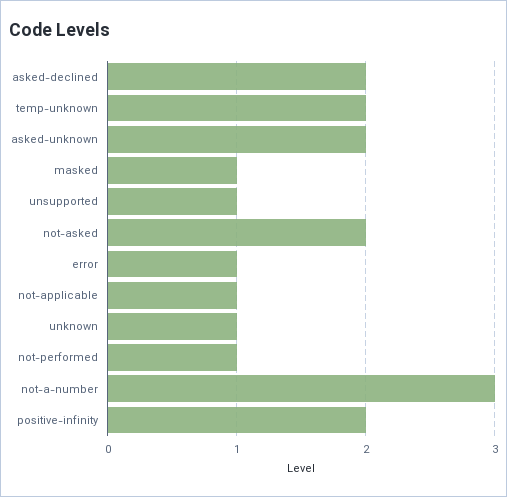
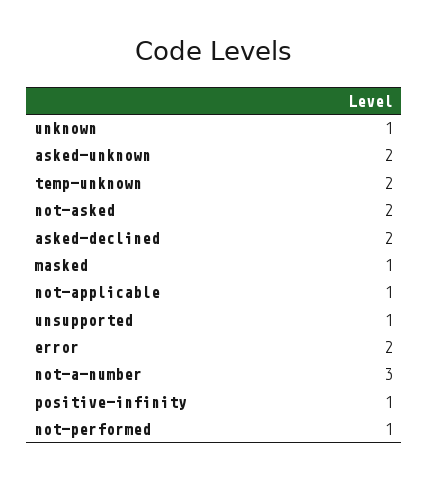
  {
    "asked-declined": 2,
    "temp-unknown": 2,
    "asked-unknown": 2,
    "masked": 1,
    "unsupported": 1,
    "not-asked": 2,
-   "error": 1,
+   "error": 2,
    "not-applicable": 1,
    "unknown": 1,
    "not-performed": 1,
    "not-a-number": 3,
-   "positive-infinity": 2
+   "positive-infinity": 1
  }

